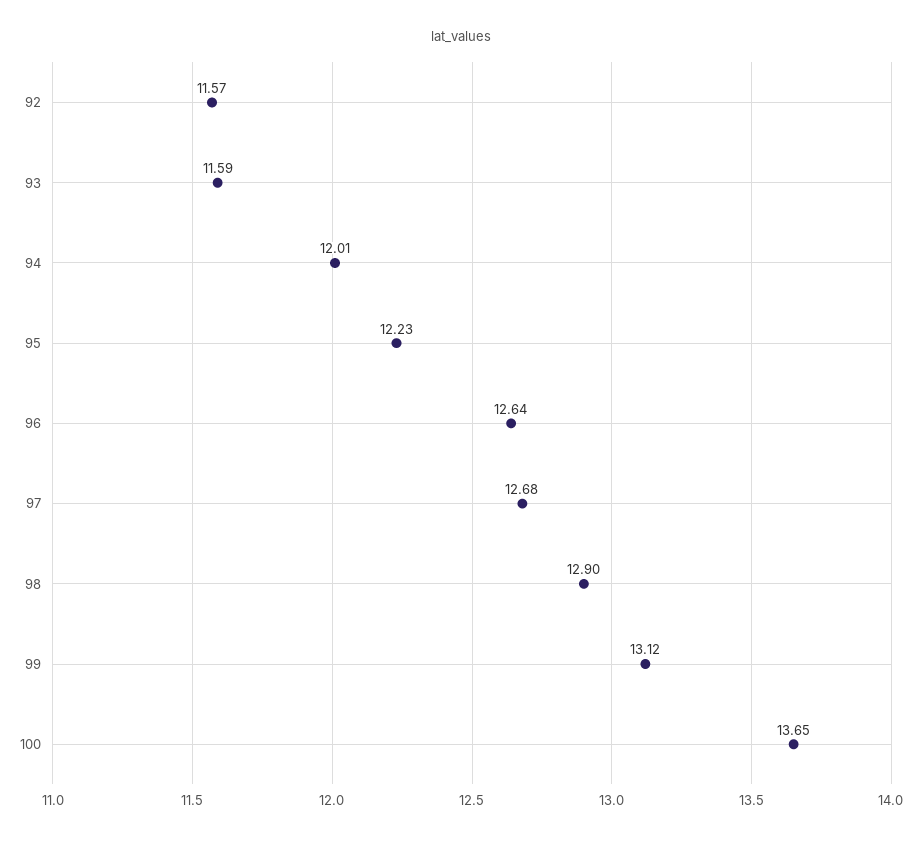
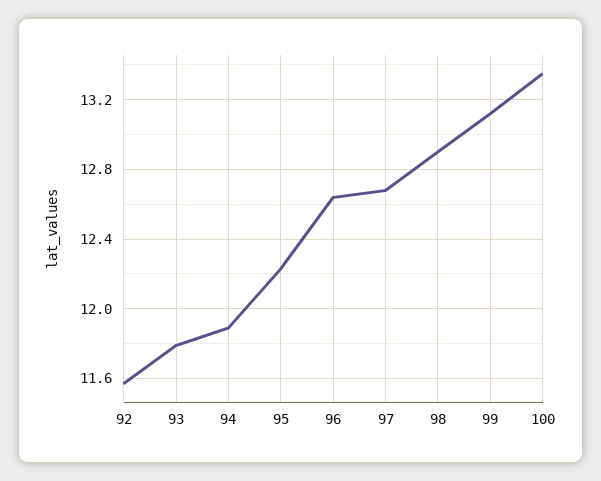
  {
    "92": 11.57,
-   "93": 11.59,
+   "93": 11.8,
-   "94": 12.01,
+   "94": 11.9,
    "95": 12.23,
    "96": 12.64,
    "97": 12.68,
    "98": 12.9,
    "99": 13.12,
-   "100": 13.65
+   "100": 13.35
  }

